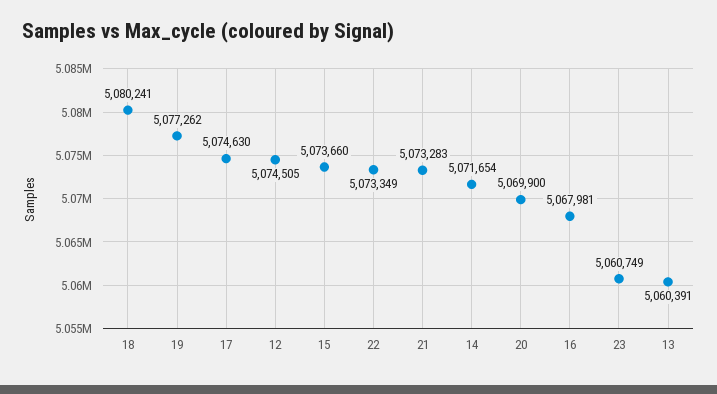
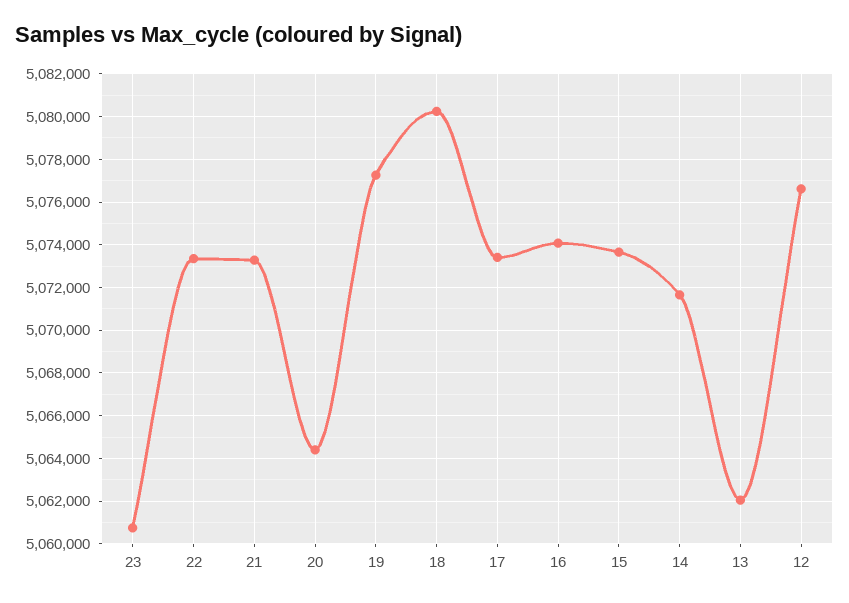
  {
    "18": 5080241,
    "19": 5077262,
-   "17": 5074630,
+   "17": 5073500,
-   "12": 5074505,
+   "12": 5076500,
    "15": 5073660,
    "22": 5073349,
    "21": 5073283,
    "14": 5071654,
-   "20": 5069900,
+   "20": 5064500,
-   "16": 5067981,
+   "16": 5074000,
    "23": 5060749,
-   "13": 5060391
+   "13": 5062000
  }

